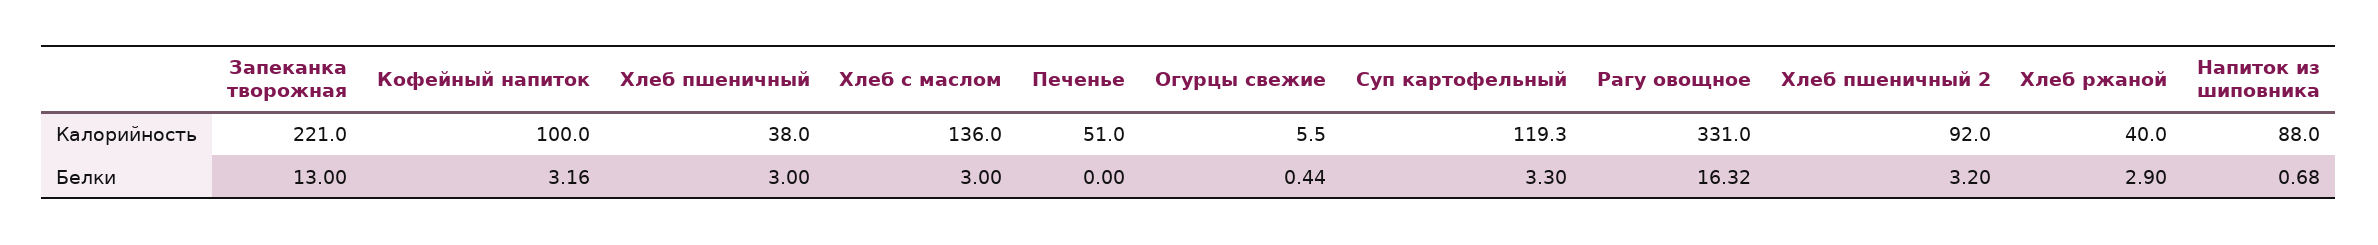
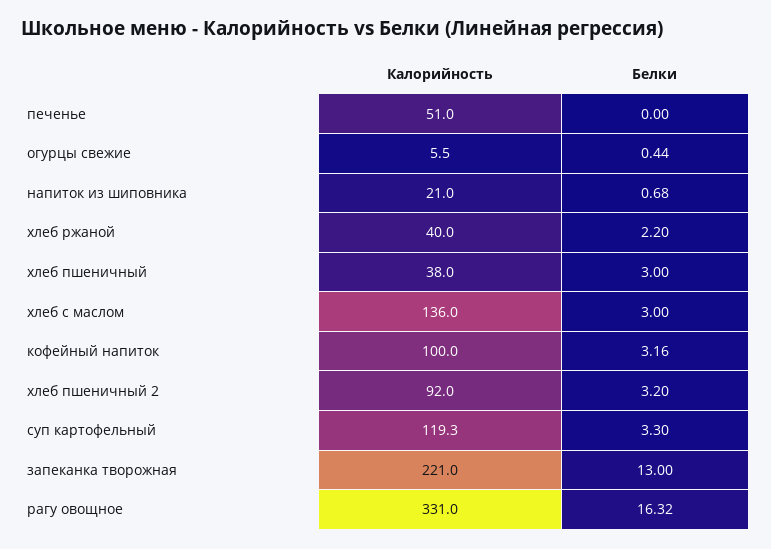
  {
    "Запеканка творожная": {
      "Калорийность": 221,
      "Белки": 13
    },
    "Кофейный напиток": {
      "Калорийность": 100,
      "Белки": 3.16
    },
    "Хлеб пшеничный": {
      "Калорийность": 38,
      "Белки": 3
    },
    "Хлеб с маслом": {
      "Калорийность": 136,
      "Белки": 3
    },
    "Печенье": {
      "Калорийность": 51,
      "Белки": 0
    },
    "Огурцы свежие": {
      "Калорийность": 5.5,
      "Белки": 0.44
    },
    "Суп картофельный": {
      "Калорийность": 119.3,
      "Белки": 3.3
    },
    "Рагу овощное": {
      "Калорийность": 331,
      "Белки": 16.32
    },
    "Хлеб пшеничный 2": {
      "Калорийность": 92,
      "Белки": 3.2
    },
    "Хлеб ржаной": {
      "Калорийность": 40,
-     "Белки": 2.9
+     "Белки": 2.2
    },
    "Напиток из шиповника": {
-     "Калорийность": 88,
+     "Калорийность": 21,
      "Белки": 0.68
    }
  }

